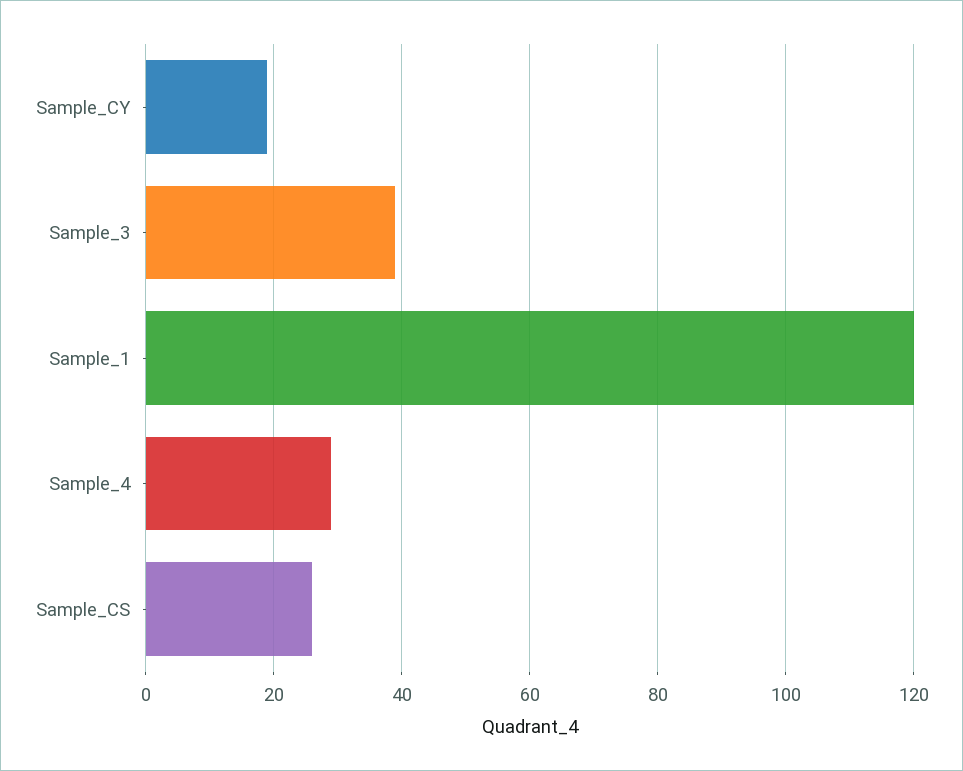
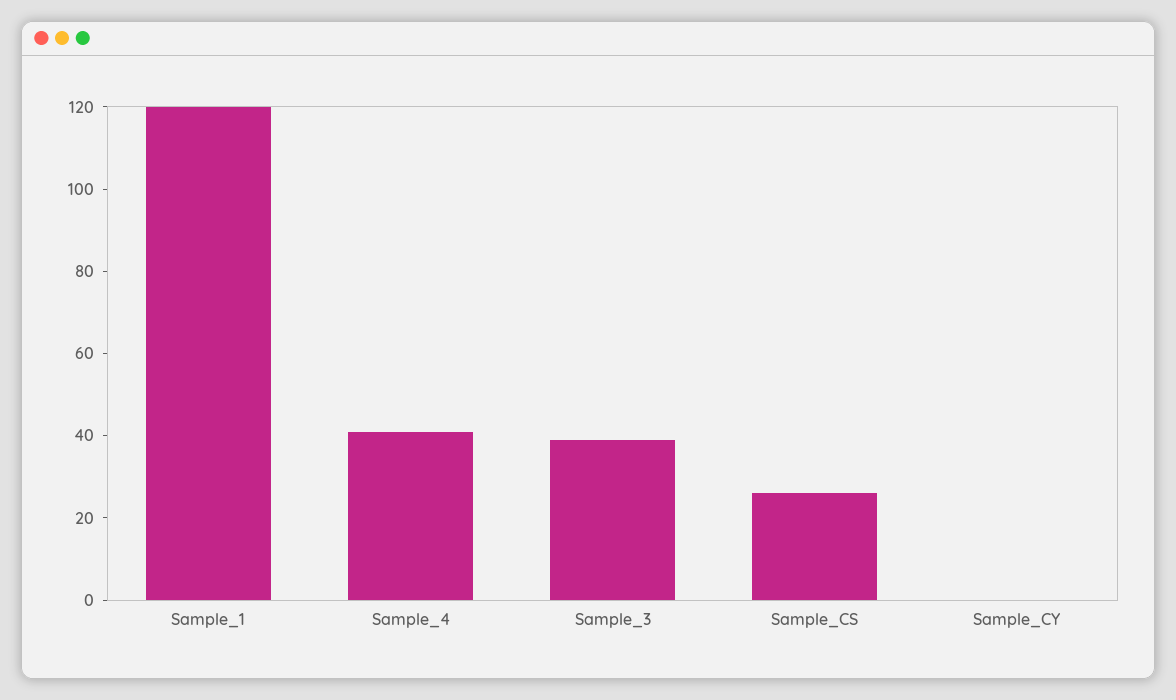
  {
-   "Sample_CY": 20,
+   "Sample_CY": 0,
    "Sample_3": 40,
    "Sample_1": 120,
-   "Sample_4": 30,
+   "Sample_4": 40,
    "Sample_CS": 25
  }

